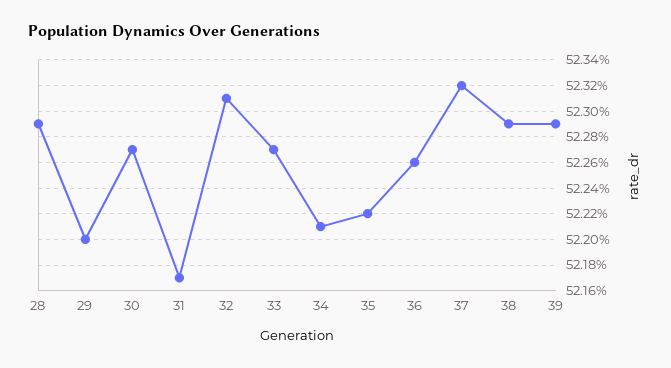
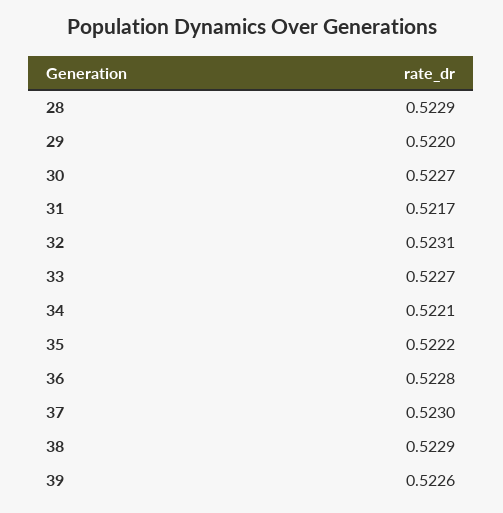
  {
    "28": 0.5229,
    "29": 0.522,
    "30": 0.5227,
    "31": 0.5217,
    "32": 0.5231,
    "33": 0.5227,
    "34": 0.5221,
    "35": 0.5222,
-   "36": 0.5226,
+   "36": 0.5228,
-   "37": 0.5232,
+   "37": 0.523,
    "38": 0.5229,
-   "39": 0.5229
+   "39": 0.5226
  }

